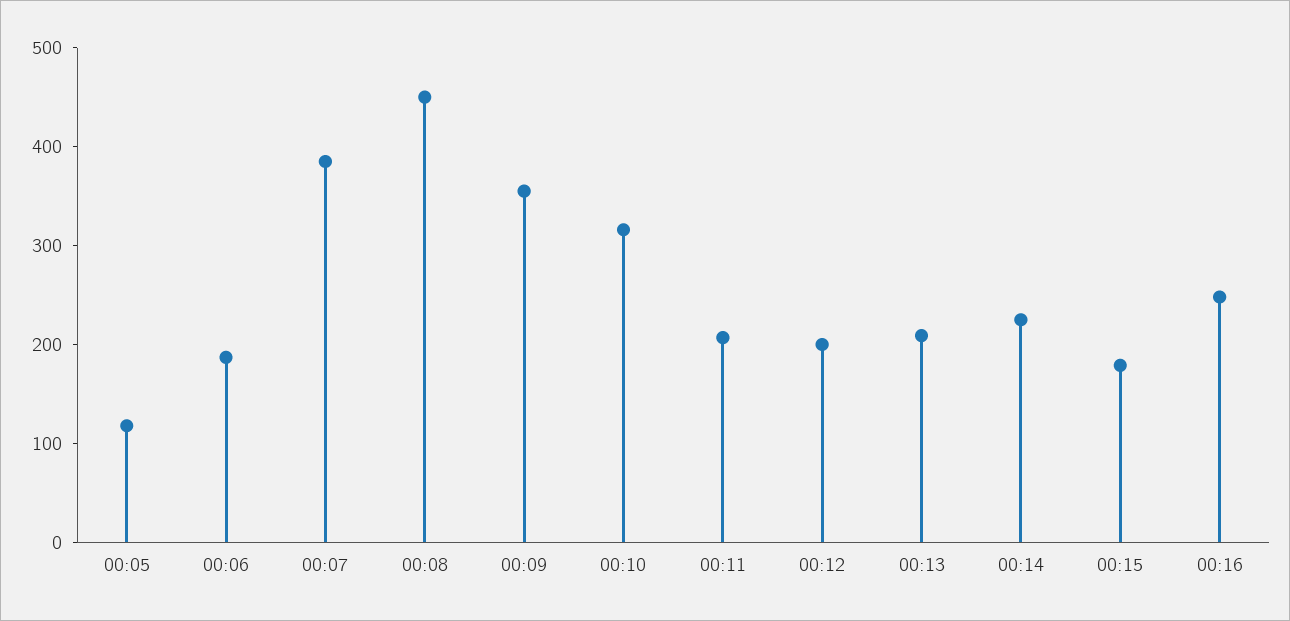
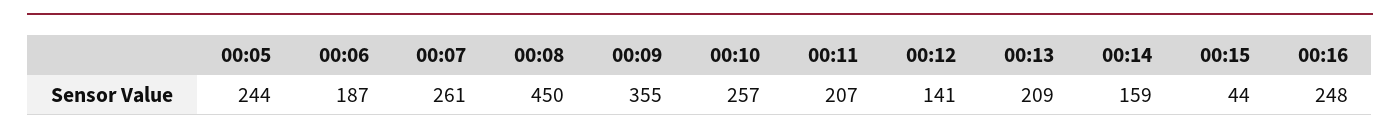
  {
-   "00:05": 120,
+   "00:05": 244,
    "00:06": 187,
-   "00:07": 380,
+   "00:07": 261,
    "00:08": 450,
    "00:09": 355,
-   "00:10": 320,
+   "00:10": 257,
    "00:11": 207,
-   "00:12": 200,
+   "00:12": 141,
    "00:13": 209,
-   "00:14": 220,
+   "00:14": 159,
-   "00:15": 180,
+   "00:15": 44,
    "00:16": 248
  }

